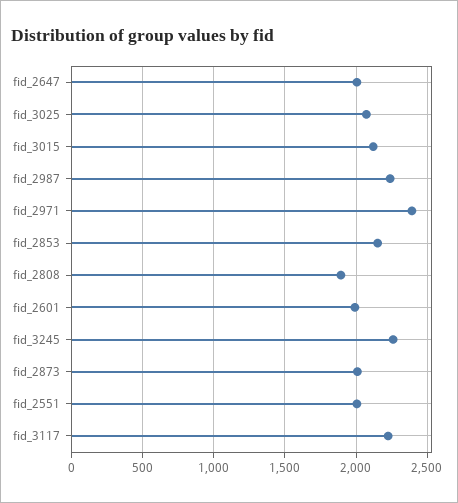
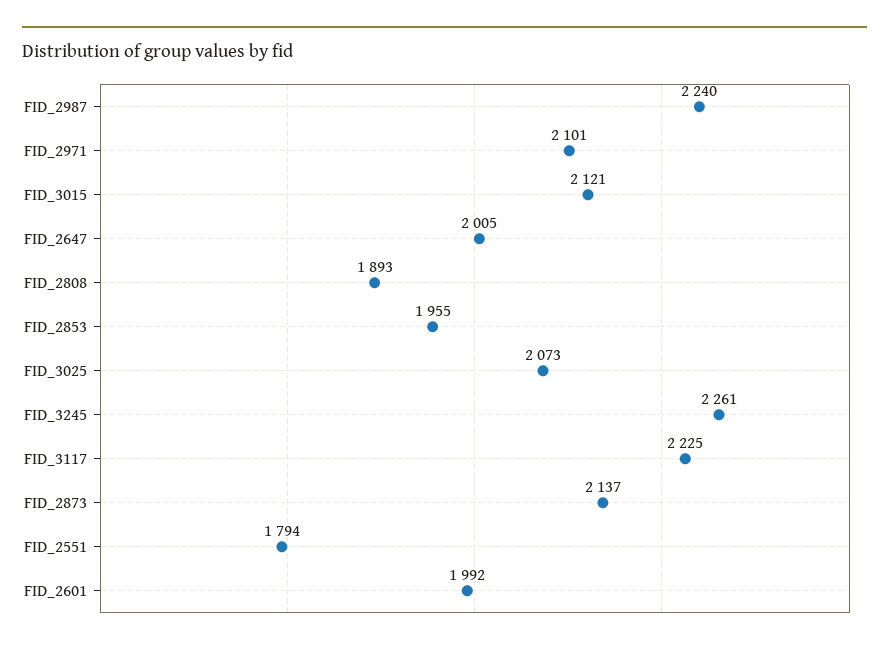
  {
    "fid_2647": 2005,
    "fid_3025": 2073,
    "fid_3015": 2121,
    "fid_2987": 2240,
-   "fid_2971": 2400,
+   "fid_2971": 2101,
-   "fid_2853": 2150,
+   "fid_2853": 1955,
    "fid_2808": 1893,
    "fid_2601": 1992,
    "fid_3245": 2261,
-   "fid_2873": 2000,
+   "fid_2873": 2137,
-   "fid_2551": 2000,
+   "fid_2551": 1794,
    "fid_3117": 2225
  }

